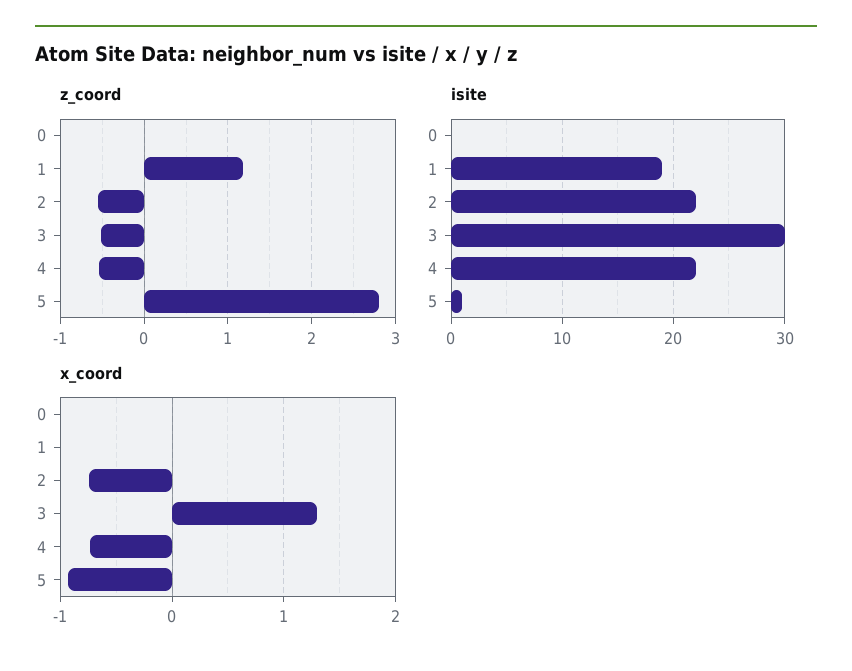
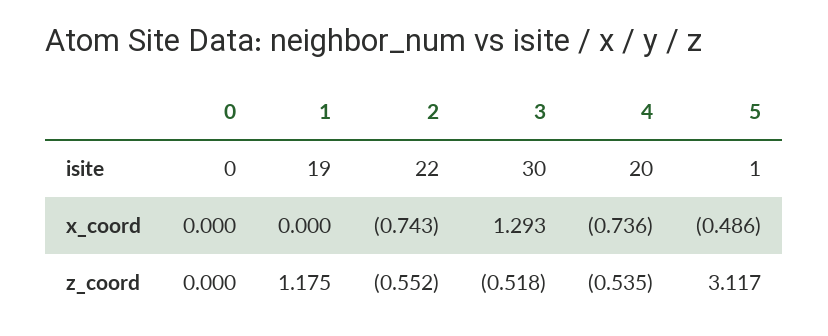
  {
    "z_coord": {
      "0": 0,
      "1": 1.175,
      "2": -0.552,
      "3": -0.518,
      "4": -0.535,
-     "5": 2.8
+     "5": 3.117
    },
    "isite": {
      "0": 0,
      "1": 19,
      "2": 22,
      "3": 30,
-     "4": 22,
+     "4": 20,
      "5": 1
    },
    "x_coord": {
      "0": 0,
      "1": 0,
      "2": -0.743,
      "3": 1.293,
      "4": -0.736,
-     "5": -0.9
+     "5": -0.486
    }
  }

